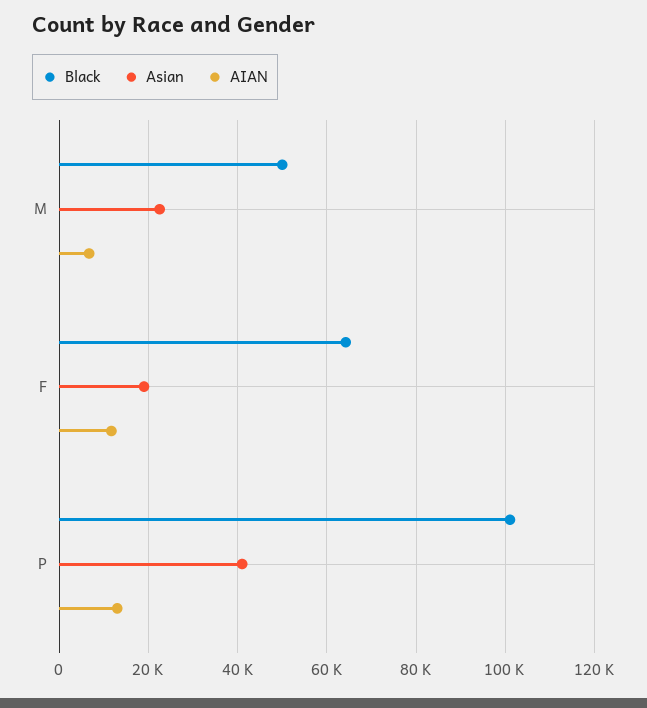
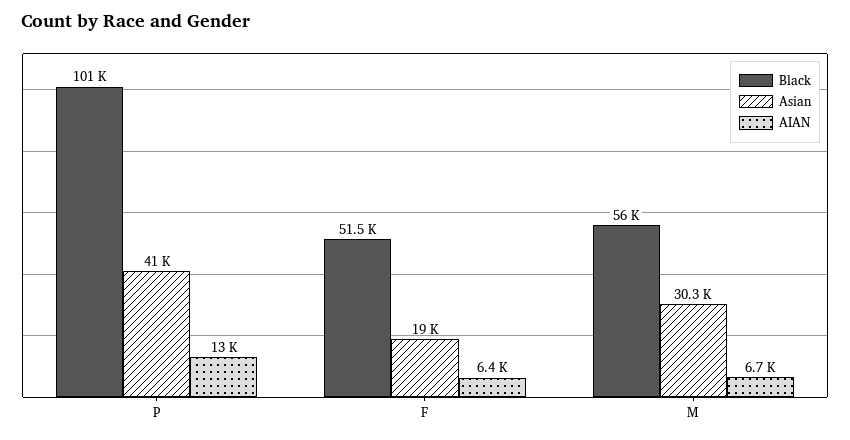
  {
    "Black": {
-     "M": 50000,
+     "M": 56000,
-     "F": 64000,
+     "F": 51500,
      "P": 101000
    },
    "Asian": {
-     "M": 22000,
+     "M": 30300,
      "F": 19000,
      "P": 41000
    },
    "AIAN": {
      "M": 6700,
-     "F": 12000,
+     "F": 6400,
      "P": 13000
    }
  }

